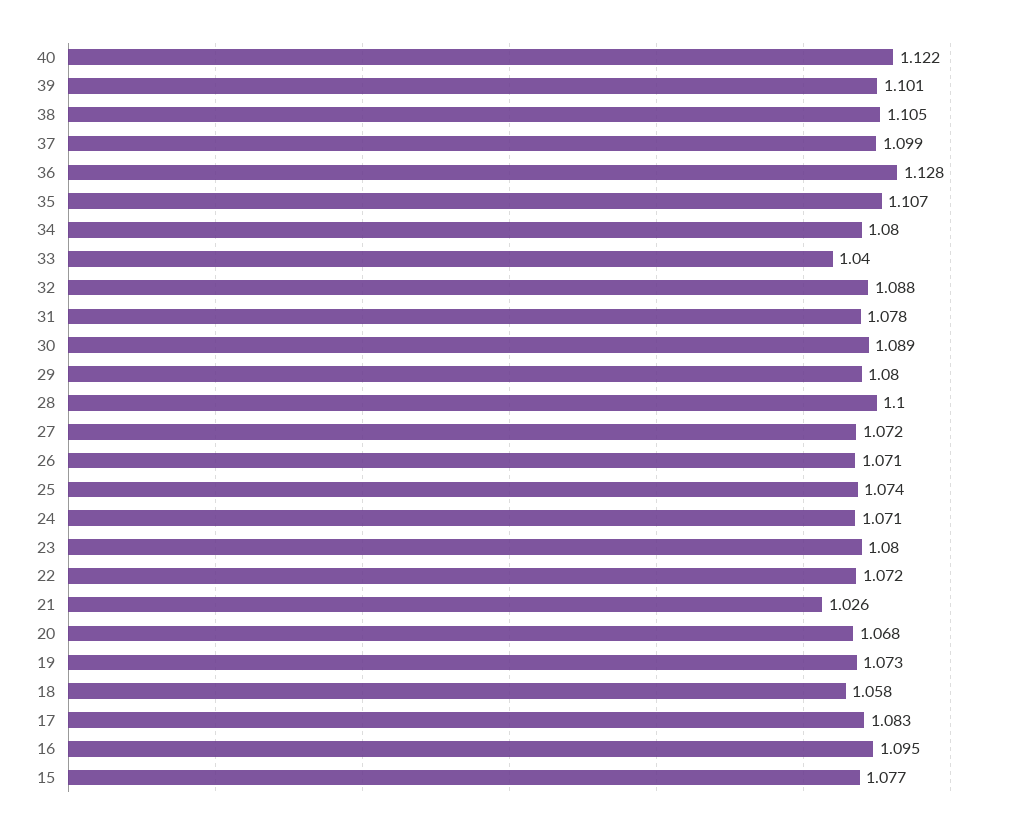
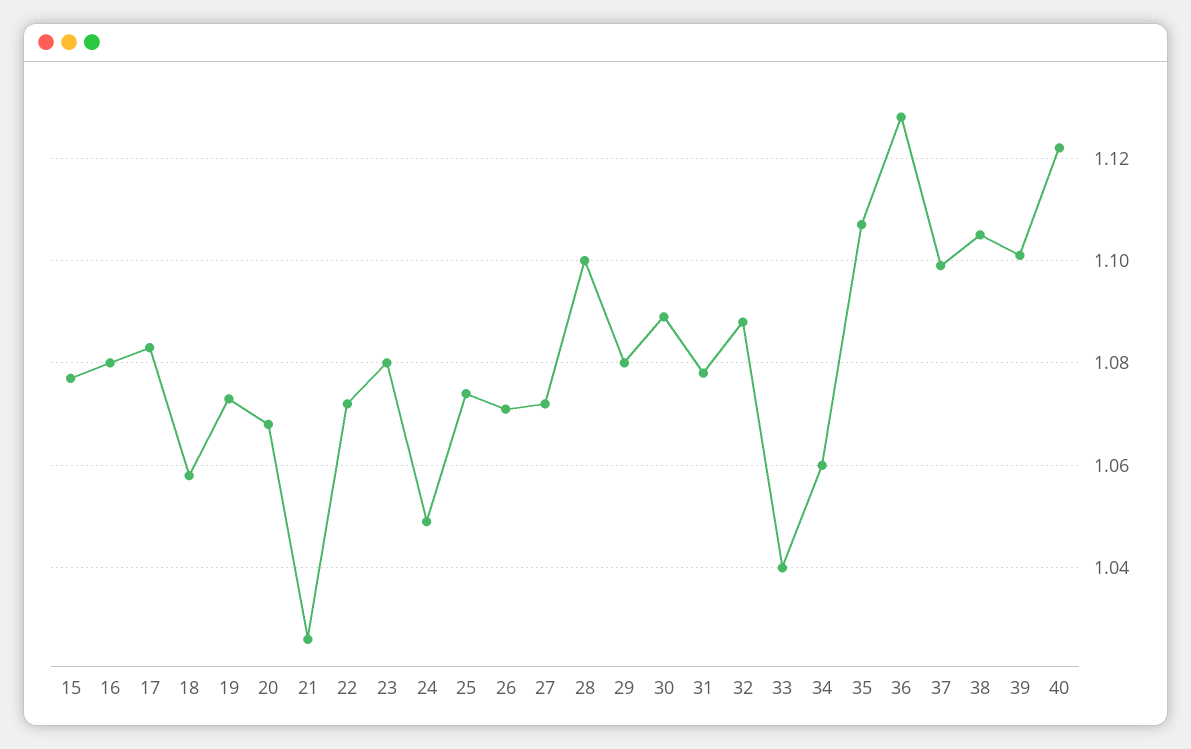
  {
    "40": 1.122,
    "39": 1.101,
    "38": 1.105,
    "37": 1.099,
    "36": 1.128,
    "35": 1.107,
-   "34": 1.08,
+   "34": 1.06,
    "33": 1.04,
    "32": 1.088,
    "31": 1.078,
    "30": 1.089,
    "29": 1.08,
    "28": 1.1,
    "27": 1.072,
    "26": 1.071,
    "25": 1.074,
-   "24": 1.071,
+   "24": 1.05,
    "23": 1.08,
    "22": 1.072,
    "21": 1.026,
    "20": 1.068,
    "19": 1.073,
    "18": 1.058,
    "17": 1.083,
-   "16": 1.095,
+   "16": 1.08,
    "15": 1.077
  }

